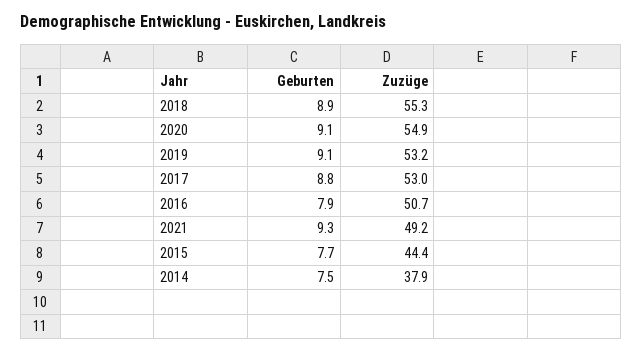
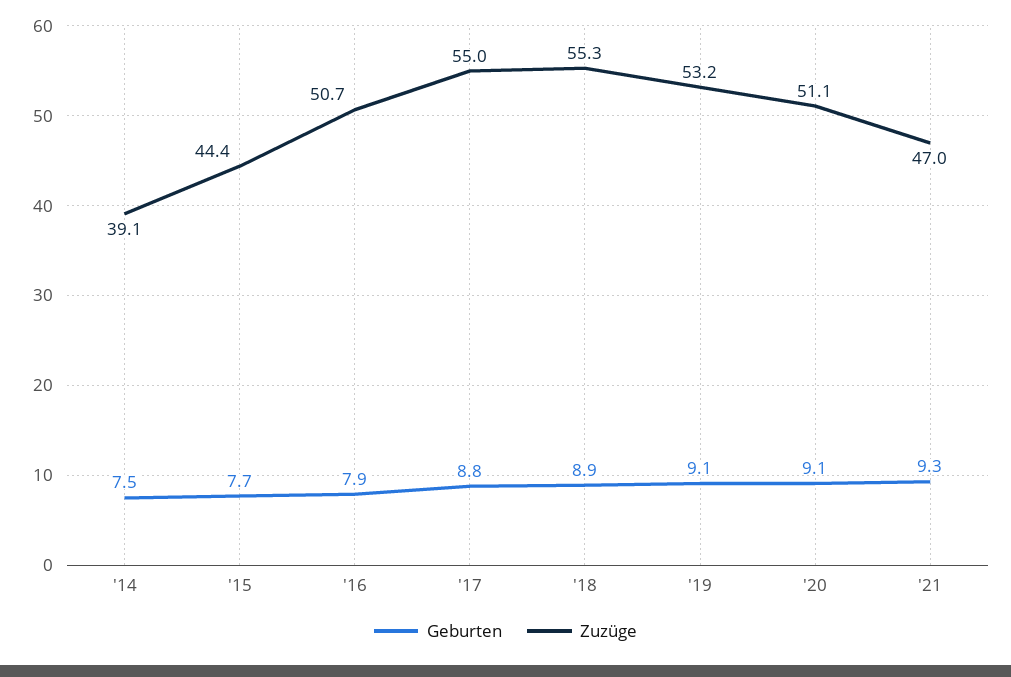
  {
    "Geburten": {
      "2018": 8.9,
      "2020": 9.1,
      "2019": 9.1,
      "2017": 8.8,
      "2016": 7.9,
      "2021": 9.3,
      "2015": 7.7,
      "2014": 7.5
    },
    "Zuzüge": {
      "2018": 55.3,
-     "2020": 54.9,
+     "2020": 51.1,
      "2019": 53.2,
-     "2017": 53,
+     "2017": 55,
      "2016": 50.7,
-     "2021": 49.2,
+     "2021": 47,
      "2015": 44.4,
-     "2014": 37.9
+     "2014": 39.1
    }
  }

